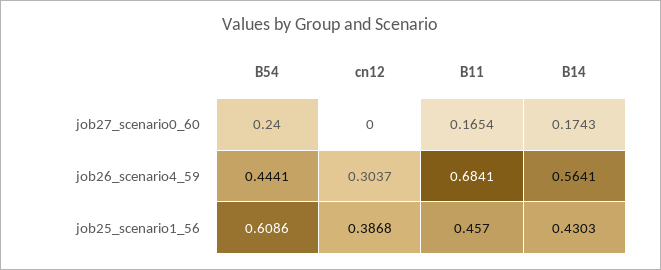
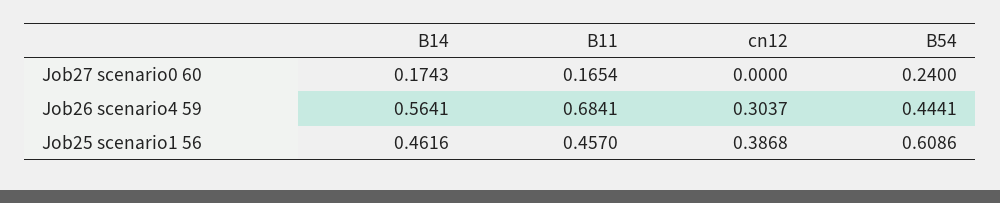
  {
    "B54": {
      "job27_scenario0_60": 0.24,
      "job26_scenario4_59": 0.4441,
      "job25_scenario1_56": 0.6086
    },
    "cn12": {
      "job27_scenario0_60": 0,
      "job26_scenario4_59": 0.3037,
      "job25_scenario1_56": 0.3868
    },
    "B11": {
      "job27_scenario0_60": 0.1654,
      "job26_scenario4_59": 0.6841,
      "job25_scenario1_56": 0.457
    },
    "B14": {
      "job27_scenario0_60": 0.1743,
      "job26_scenario4_59": 0.5641,
-     "job25_scenario1_56": 0.4303
+     "job25_scenario1_56": 0.4616
    }
  }

